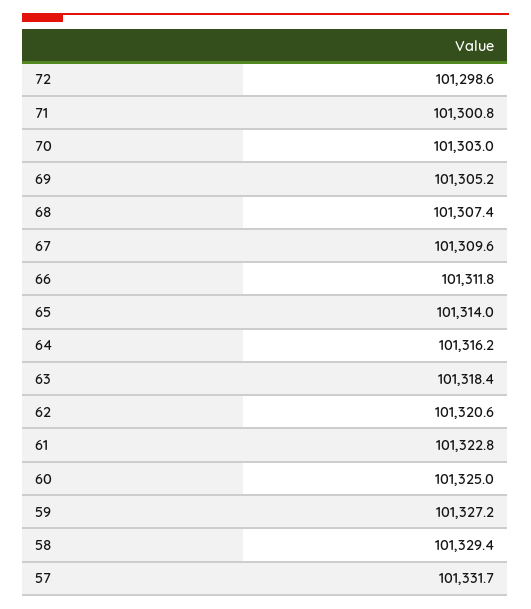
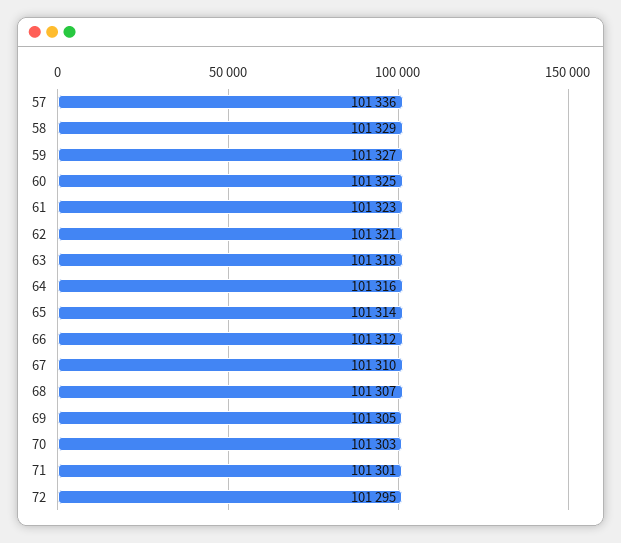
  {
-   "72": 101298.6,
+   "72": 101295,
    "71": 101300.8,
    "70": 101303,
    "69": 101305.2,
    "68": 101307.4,
    "67": 101309.6,
    "66": 101311.8,
    "65": 101314,
    "64": 101316.2,
    "63": 101318.4,
    "62": 101320.6,
    "61": 101322.8,
    "60": 101325,
    "59": 101327.2,
    "58": 101329.4,
-   "57": 101331.7
+   "57": 101336
  }

